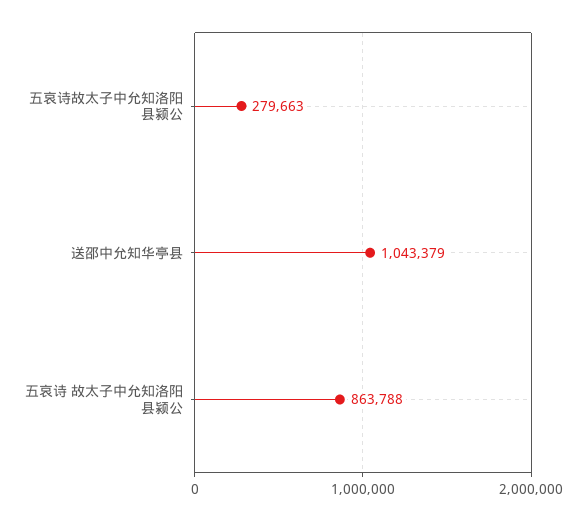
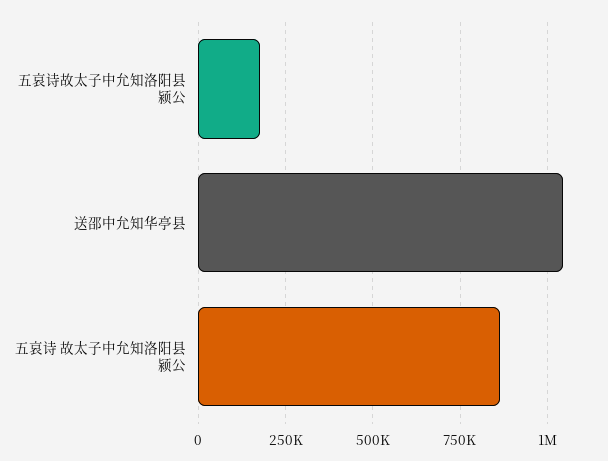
  {
-   "五哀诗故太子中允知洛阳县颍公": 279663,
+   "五哀诗故太子中允知洛阳县颍公": 175000,
    "送邵中允知华亭县": 1043379,
    "五哀诗 故太子中允知洛阳县颍公": 863788
  }

